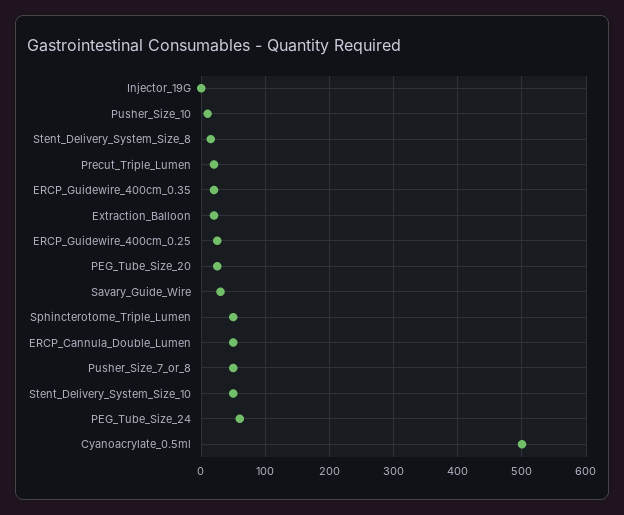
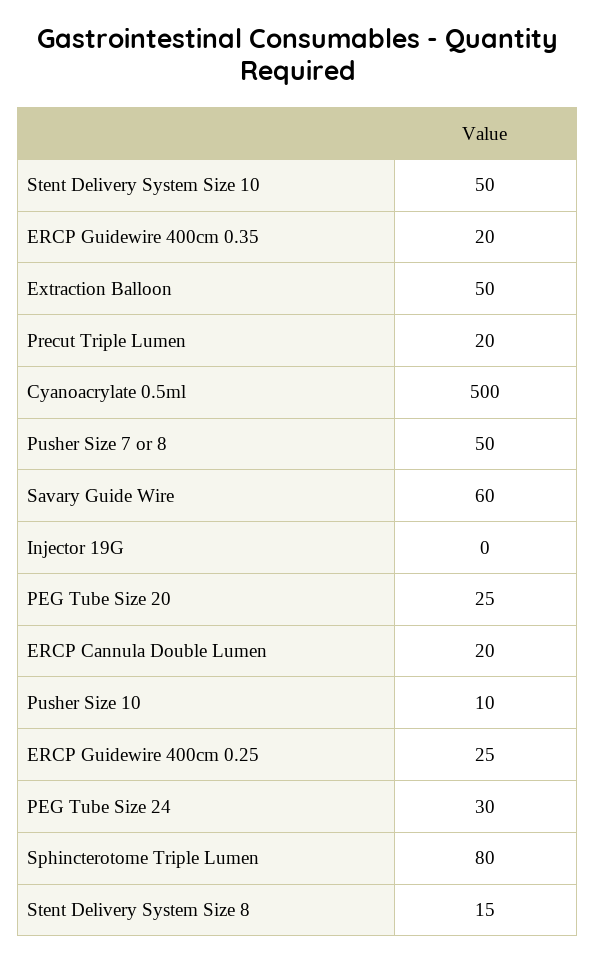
  {
    "Injector_19G": 0,
    "Pusher_Size_10": 10,
    "Stent_Delivery_System_Size_8": 15,
    "Precut_Triple_Lumen": 20,
    "ERCP_Guidewire_400cm_0.35": 20,
-   "Extraction_Balloon": 20,
+   "Extraction_Balloon": 50,
    "ERCP_Guidewire_400cm_0.25": 25,
    "PEG_Tube_Size_20": 25,
-   "Savary_Guide_Wire": 30,
+   "Savary_Guide_Wire": 60,
-   "Sphincterotome_Triple_Lumen": 50,
+   "Sphincterotome_Triple_Lumen": 80,
-   "ERCP_Cannula_Double_Lumen": 50,
+   "ERCP_Cannula_Double_Lumen": 20,
    "Pusher_Size_7_or_8": 50,
    "Stent_Delivery_System_Size_10": 50,
-   "PEG_Tube_Size_24": 60,
+   "PEG_Tube_Size_24": 30,
    "Cyanoacrylate_0.5ml": 500
  }

